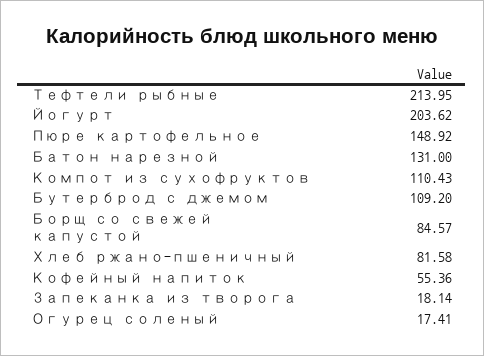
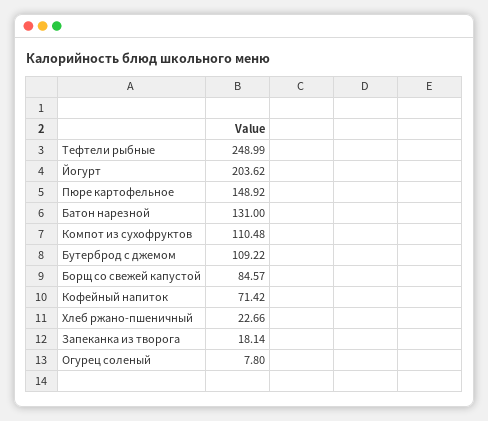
  {
-   "Тефтели рыбные": 213.95,
+   "Тефтели рыбные": 248.99,
    "Йогурт": 203.62,
    "Пюре картофельное": 148.92,
    "Батон нарезной": 131,
-   "Компот из сухофруктов": 110.43,
+   "Компот из сухофруктов": 110.48,
-   "Бутерброд с джемом": 109.2,
+   "Бутерброд с джемом": 109.22,
    "Борщ со свежей капустой": 84.57,
-   "Хлеб ржано-пшеничный": 81.58,
+   "Хлеб ржано-пшеничный": 22.66,
-   "Кофейный напиток": 55.36,
+   "Кофейный напиток": 71.42,
    "Запеканка из творога": 18.14,
-   "Огурец соленый": 17.41
+   "Огурец соленый": 7.8
  }

